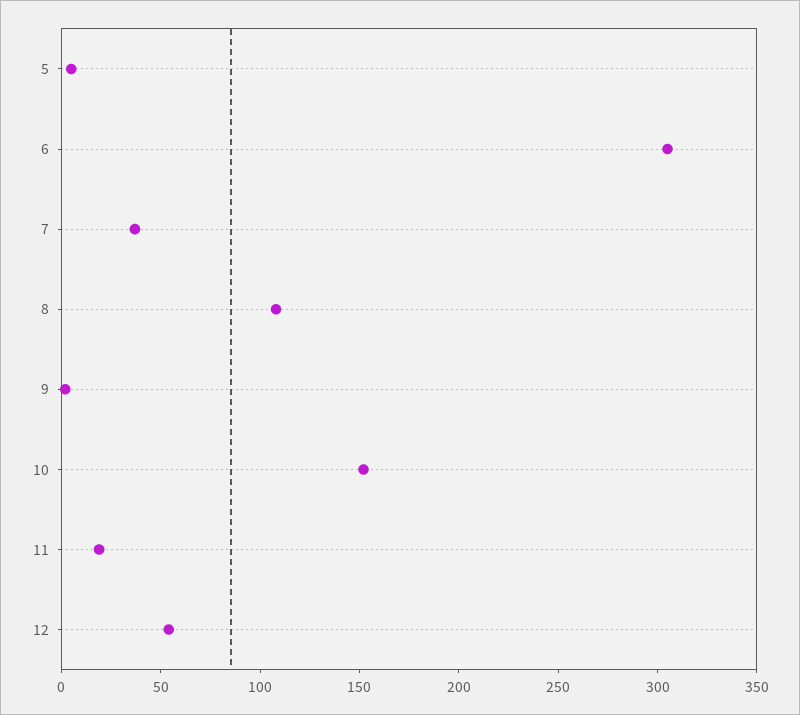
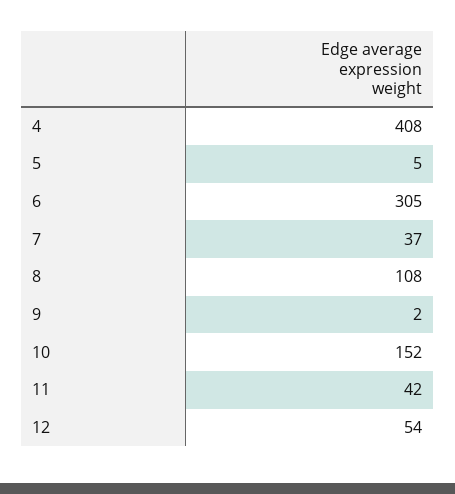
  {
    "5": 5,
    "6": 305,
    "7": 37,
    "8": 108,
    "9": 2,
    "10": 152,
-   "11": 20,
+   "11": 42,
-   "12": 54
+   "12": 54,
+   "4": 408
  }

